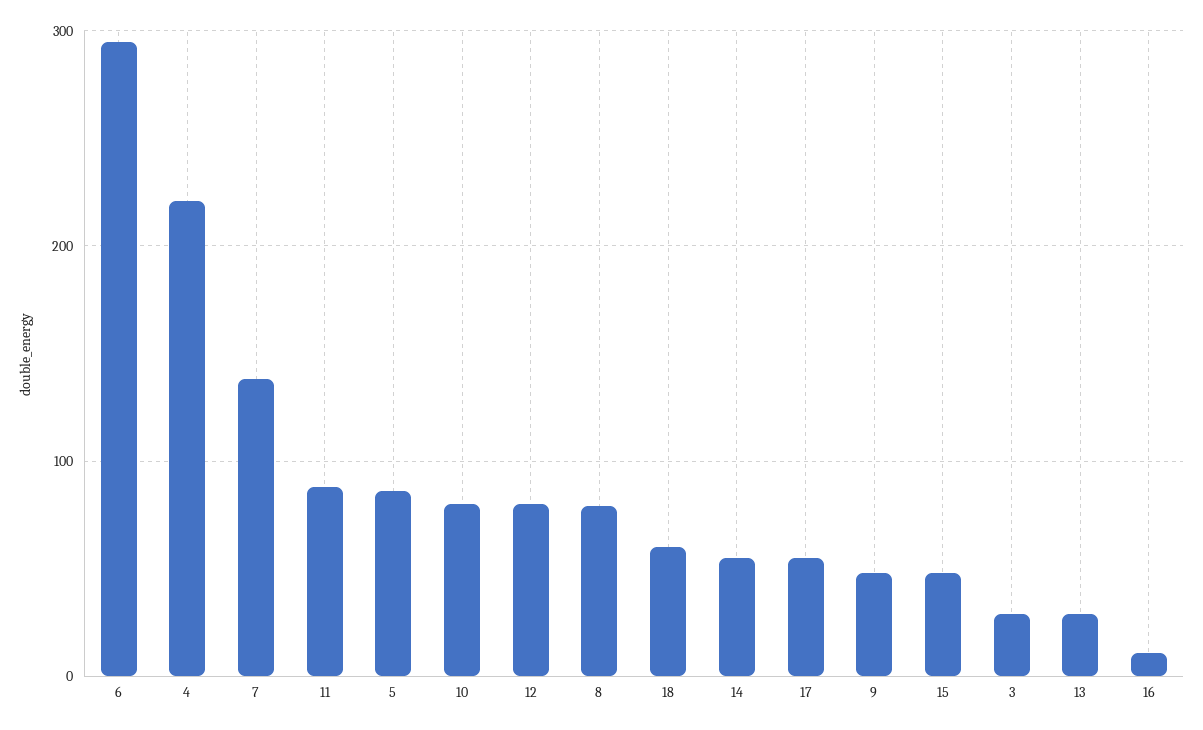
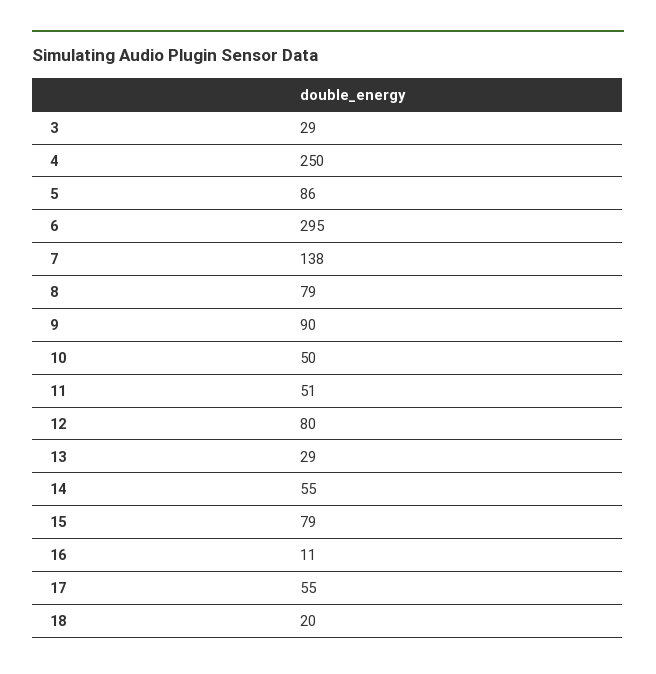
  {
    "6": 295,
-   "4": 220,
+   "4": 250,
    "7": 138,
-   "11": 90,
+   "11": 51,
    "5": 86,
-   "10": 80,
+   "10": 50,
    "12": 80,
    "8": 79,
-   "18": 60,
+   "18": 20,
    "14": 55,
    "17": 55,
-   "9": 50,
+   "9": 90,
-   "15": 50,
+   "15": 79,
    "3": 29,
    "13": 29,
    "16": 11
  }

